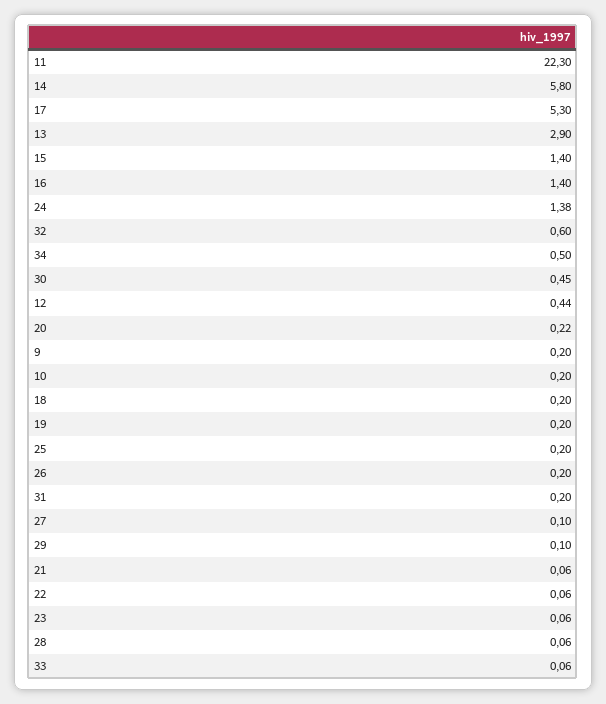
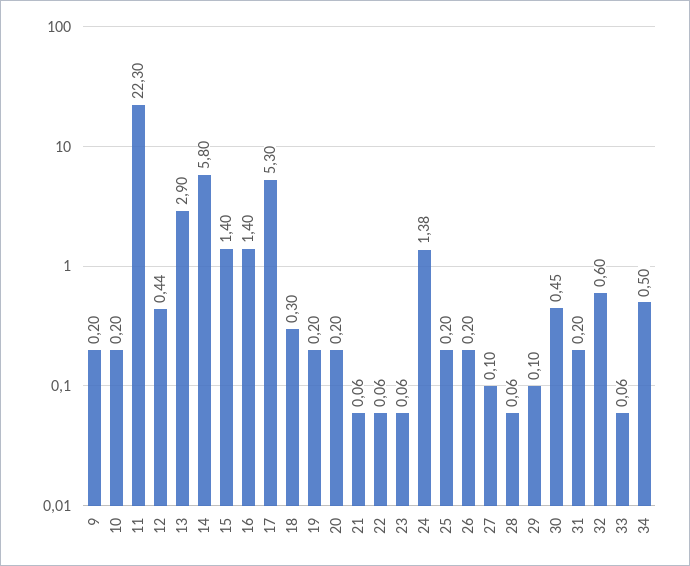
  {
    "11": 22.3,
    "14": 5.8,
    "17": 5.3,
    "13": 2.9,
    "15": 1.4,
    "16": 1.4,
    "24": 1.38,
    "32": 0.6,
    "34": 0.5,
    "30": 0.45,
    "12": 0.44,
-   "20": 0.22,
+   "20": 0.2,
    "9": 0.2,
    "10": 0.2,
-   "18": 0.2,
+   "18": 0.3,
    "19": 0.2,
    "25": 0.2,
    "26": 0.2,
    "31": 0.2,
    "27": 0.1,
    "29": 0.1,
    "21": 0.06,
    "22": 0.06,
    "23": 0.06,
    "28": 0.06,
    "33": 0.06
  }

